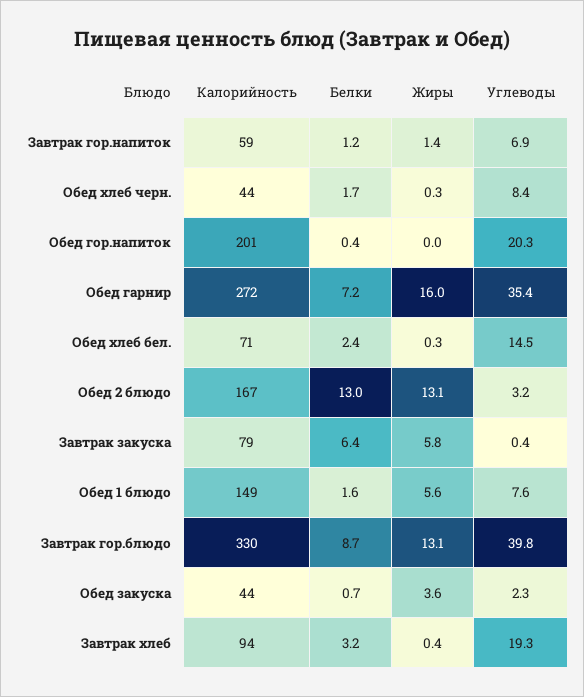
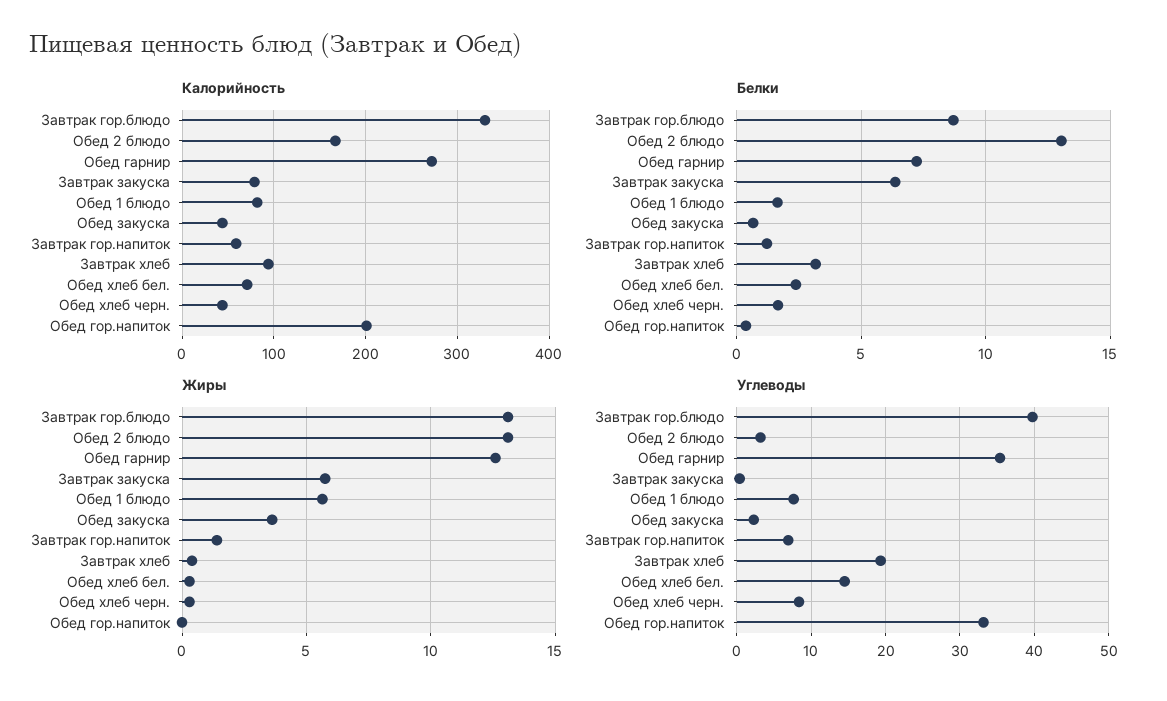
  {
    "Калорийность": {
      "Завтрак гор.напиток": 59,
      "Обед хлеб черн.": 44,
      "Обед гор.напиток": 201,
      "Обед гарнир": 272,
      "Обед хлеб бел.": 71,
      "Обед 2 блюдо": 167,
      "Завтрак закуска": 79,
-     "Обед 1 блюдо": 149,
+     "Обед 1 блюдо": 80,
      "Завтрак гор.блюдо": 330,
      "Обед закуска": 44,
      "Завтрак хлеб": 94
    },
    "Белки": {
      "Завтрак гор.напиток": 1.2,
      "Обед хлеб черн.": 1.7,
      "Обед гор.напиток": 0.4,
      "Обед гарнир": 7.2,
      "Обед хлеб бел.": 2.4,
      "Обед 2 блюдо": 13,
      "Завтрак закуска": 6.4,
      "Обед 1 блюдо": 1.6,
      "Завтрак гор.блюдо": 8.7,
      "Обед закуска": 0.7,
      "Завтрак хлеб": 3.2
    },
    "Жиры": {
      "Завтрак гор.напиток": 1.4,
      "Обед хлеб черн.": 0.3,
      "Обед гор.напиток": 0,
-     "Обед гарнир": 16,
+     "Обед гарнир": 12.5,
      "Обед хлеб бел.": 0.3,
      "Обед 2 блюдо": 13.1,
      "Завтрак закуска": 5.8,
      "Обед 1 блюдо": 5.6,
      "Завтрак гор.блюдо": 13.1,
      "Обед закуска": 3.6,
      "Завтрак хлеб": 0.4
    },
    "Углеводы": {
      "Завтрак гор.напиток": 6.9,
      "Обед хлеб черн.": 8.4,
-     "Обед гор.напиток": 20.3,
+     "Обед гор.напиток": 33,
      "Обед гарнир": 35.4,
      "Обед хлеб бел.": 14.5,
      "Обед 2 блюдо": 3.2,
      "Завтрак закуска": 0.4,
      "Обед 1 блюдо": 7.6,
      "Завтрак гор.блюдо": 39.8,
      "Обед закуска": 2.3,
      "Завтрак хлеб": 19.3
    }
  }

